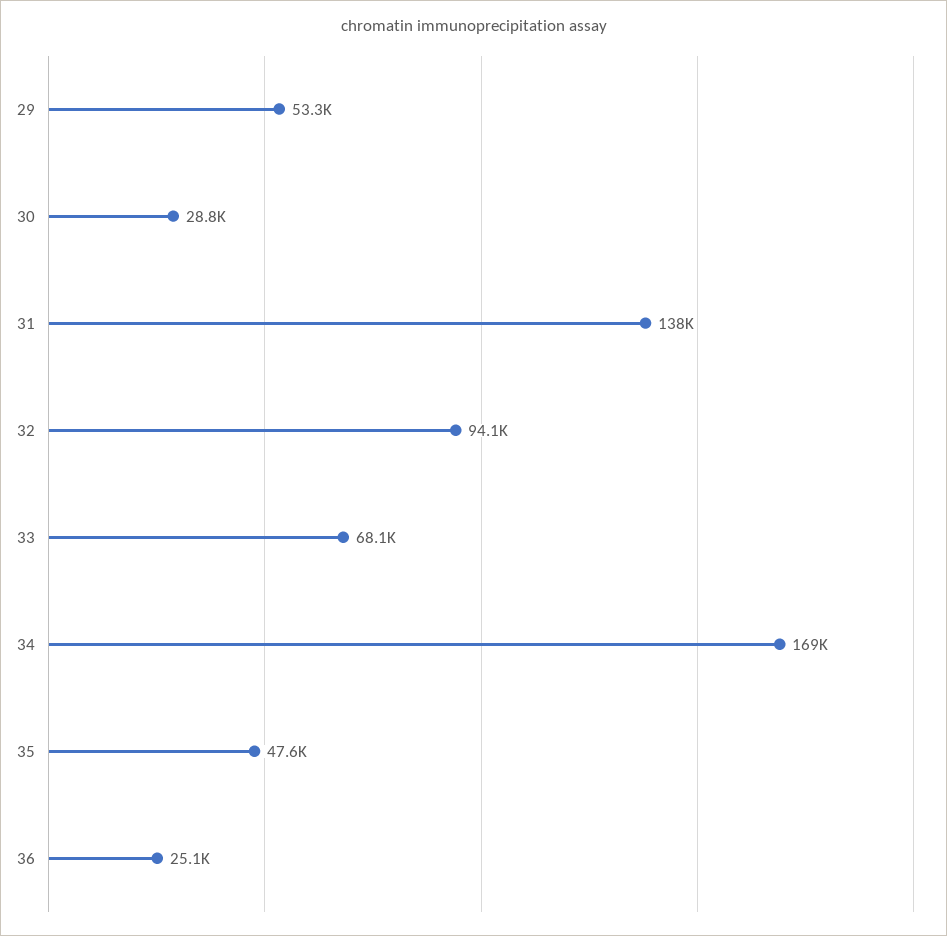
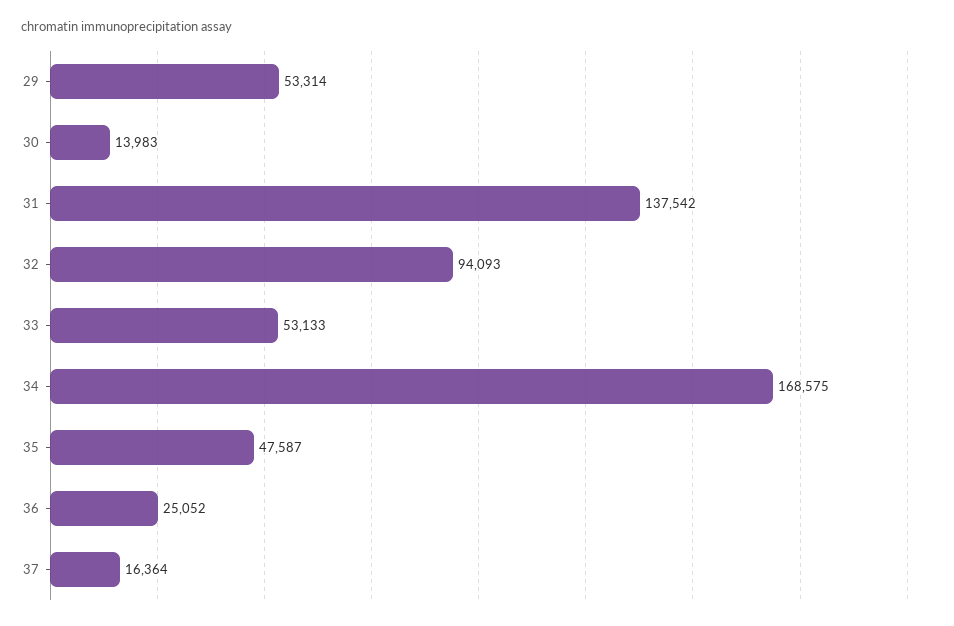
  {
    "29": 53314,
-   "30": 28800,
+   "30": 13983,
    "31": 137542,
    "32": 94093,
-   "33": 68100,
+   "33": 53133,
    "34": 168575,
    "35": 47587,
-   "36": 25052
+   "36": 25052,
+   "37": 16364
  }

